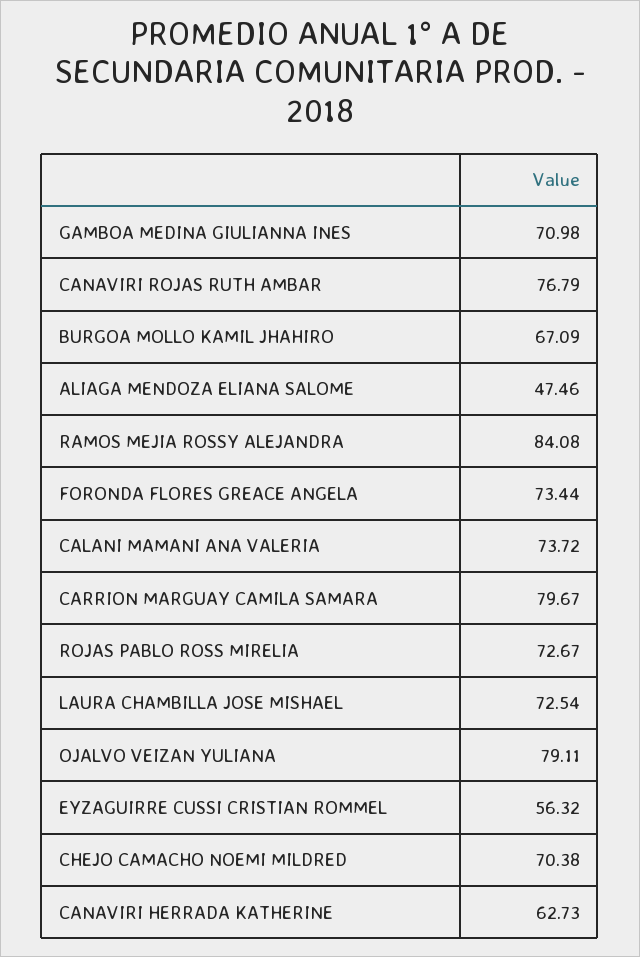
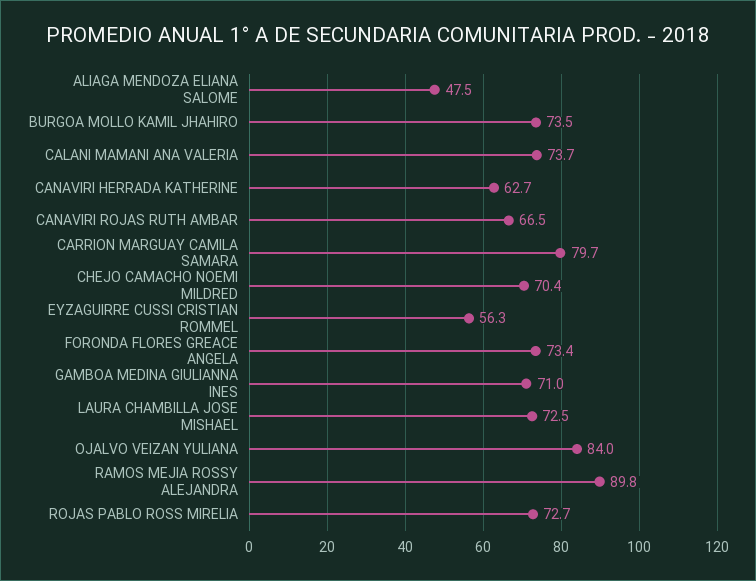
  {
    "GAMBOA MEDINA GIULIANNA INES": 70.98,
-   "CANAVIRI ROJAS RUTH AMBAR": 76.79,
+   "CANAVIRI ROJAS RUTH AMBAR": 66.5,
-   "BURGOA MOLLO KAMIL JHAHIRO": 67.09,
+   "BURGOA MOLLO KAMIL JHAHIRO": 73.5,
    "ALIAGA MENDOZA ELIANA SALOME": 47.46,
-   "RAMOS MEJIA ROSSY ALEJANDRA": 84.08,
+   "RAMOS MEJIA ROSSY ALEJANDRA": 89.8,
    "FORONDA FLORES GREACE ANGELA": 73.44,
    "CALANI MAMANI ANA VALERIA": 73.72,
    "CARRION MARGUAY CAMILA SAMARA": 79.67,
    "ROJAS PABLO ROSS MIRELIA": 72.67,
    "LAURA CHAMBILLA JOSE MISHAEL": 72.54,
-   "OJALVO VEIZAN YULIANA": 79.11,
+   "OJALVO VEIZAN YULIANA": 84,
    "EYZAGUIRRE CUSSI CRISTIAN ROMMEL": 56.32,
    "CHEJO CAMACHO NOEMI MILDRED": 70.38,
    "CANAVIRI HERRADA KATHERINE": 62.73
  }

